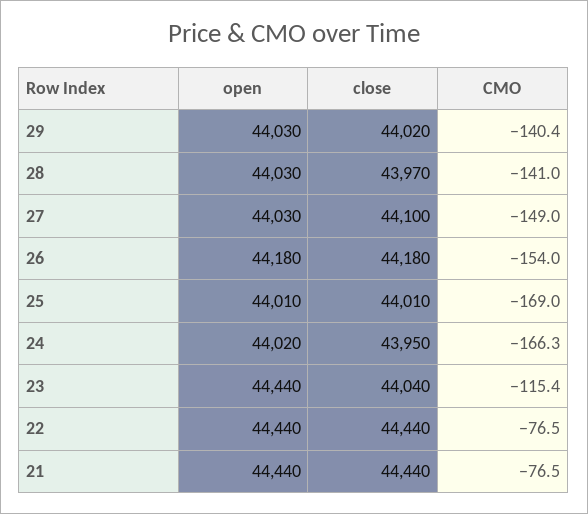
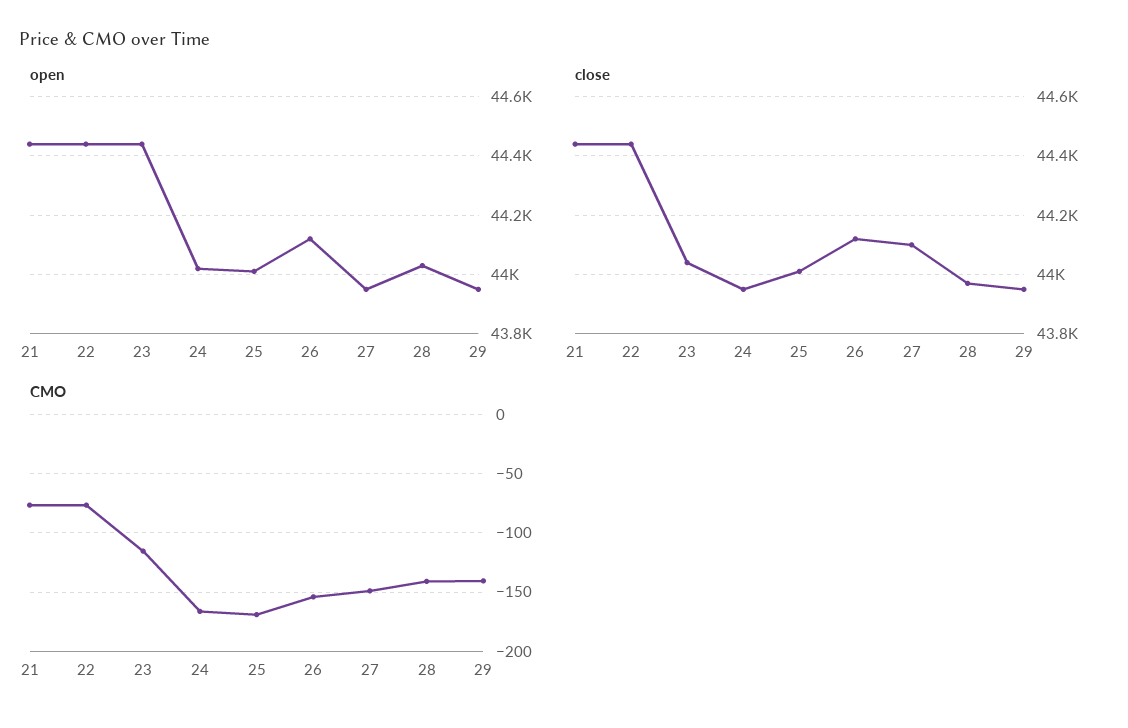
  {
    "open": {
-     "29": 44030,
+     "29": 43950,
      "28": 44030,
-     "27": 44030,
+     "27": 43950,
-     "26": 44180,
+     "26": 44125,
      "25": 44010,
      "24": 44020,
      "23": 44440,
      "22": 44440,
      "21": 44440
    },
    "close": {
-     "29": 44020,
+     "29": 43950,
      "28": 43970,
      "27": 44100,
-     "26": 44180,
+     "26": 44125,
      "25": 44010,
      "24": 43950,
      "23": 44040,
      "22": 44440,
      "21": 44440
    },
    "CMO": {
      "29": -140.4,
      "28": -141,
      "27": -149,
      "26": -154,
      "25": -169,
      "24": -166.3,
      "23": -115.4,
      "22": -76.5,
      "21": -76.5
    }
  }

